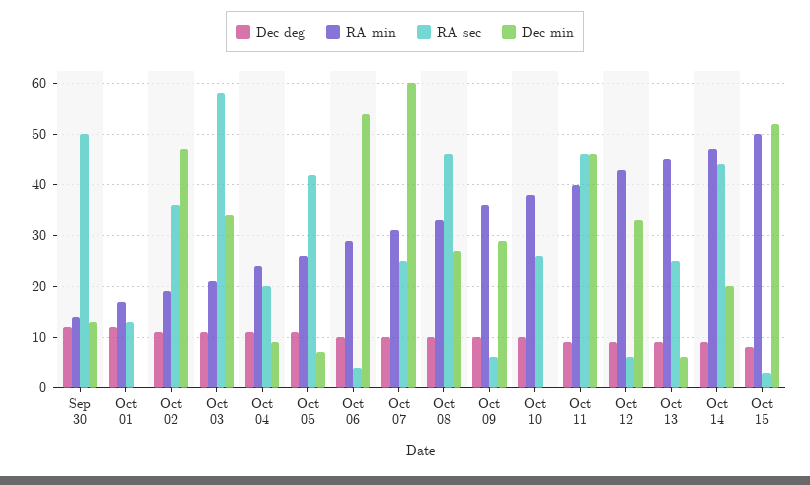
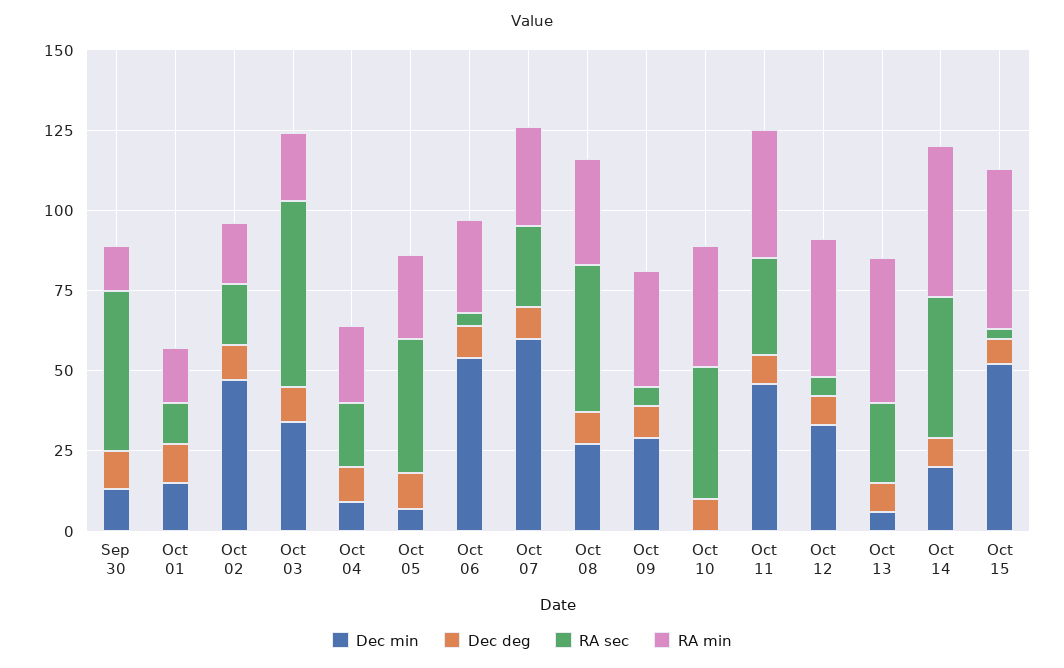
  {
    "Dec deg": {
      "Sep 30": 10,
      "Oct 01": 10,
      "Oct 02": 10,
      "Oct 03": 10,
      "Oct 04": 10,
      "Oct 05": 10,
      "Oct 06": 10,
      "Oct 07": 10,
      "Oct 08": 10,
      "Oct 09": 10,
      "Oct 10": 10,
      "Oct 11": 10,
      "Oct 12": 10,
      "Oct 13": 10,
      "Oct 14": 10,
      "Oct 15": 10
    },
    "RA min": {
      "Sep 30": 15,
      "Oct 01": 15,
      "Oct 02": 20,
      "Oct 03": 20,
      "Oct 04": 25,
      "Oct 05": 25,
      "Oct 06": 30,
      "Oct 07": 30,
      "Oct 08": 35,
      "Oct 09": 35,
      "Oct 10": 40,
      "Oct 11": 40,
      "Oct 12": 45,
      "Oct 13": 45,
      "Oct 14": 45,
      "Oct 15": 50
    },
    "RA sec": {
      "Sep 30": 50,
      "Oct 01": 15,
-     "Oct 02": 35,
+     "Oct 02": 20,
      "Oct 03": 60,
      "Oct 04": 20,
      "Oct 05": 40,
      "Oct 06": 5,
      "Oct 07": 25,
      "Oct 08": 45,
      "Oct 09": 5,
-     "Oct 10": 25,
+     "Oct 10": 40,
-     "Oct 11": 45,
+     "Oct 11": 30,
      "Oct 12": 5,
      "Oct 13": 25,
      "Oct 14": 45,
      "Oct 15": 5
    },
    "Dec min": {
      "Sep 30": 15,
-     "Oct 01": 0,
+     "Oct 01": 15,
      "Oct 02": 45,
      "Oct 03": 35,
      "Oct 04": 10,
      "Oct 05": 5,
      "Oct 06": 55,
      "Oct 07": 60,
      "Oct 08": 25,
      "Oct 09": 30,
      "Oct 10": 0,
      "Oct 11": 45,
      "Oct 12": 35,
      "Oct 13": 5,
      "Oct 14": 20,
      "Oct 15": 50
    }
  }

